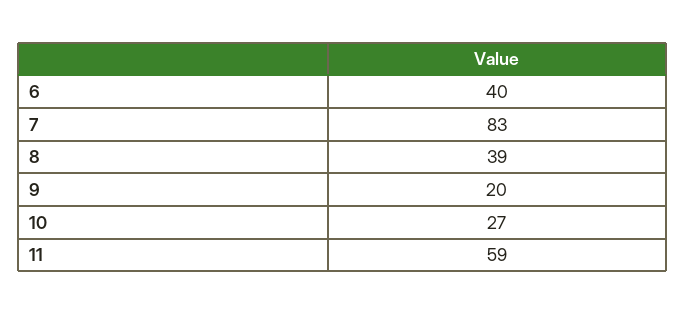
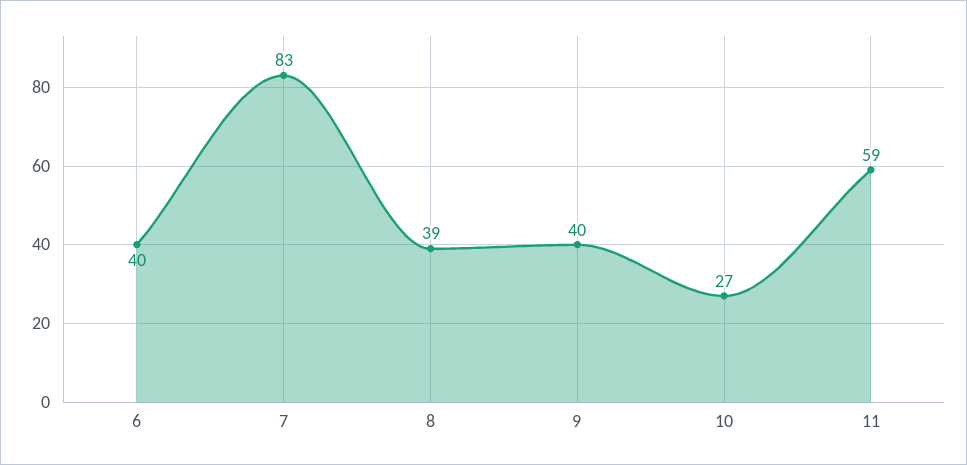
  {
    "6": 40,
    "7": 83,
    "8": 39,
-   "9": 20,
+   "9": 40,
    "10": 27,
    "11": 59
  }

